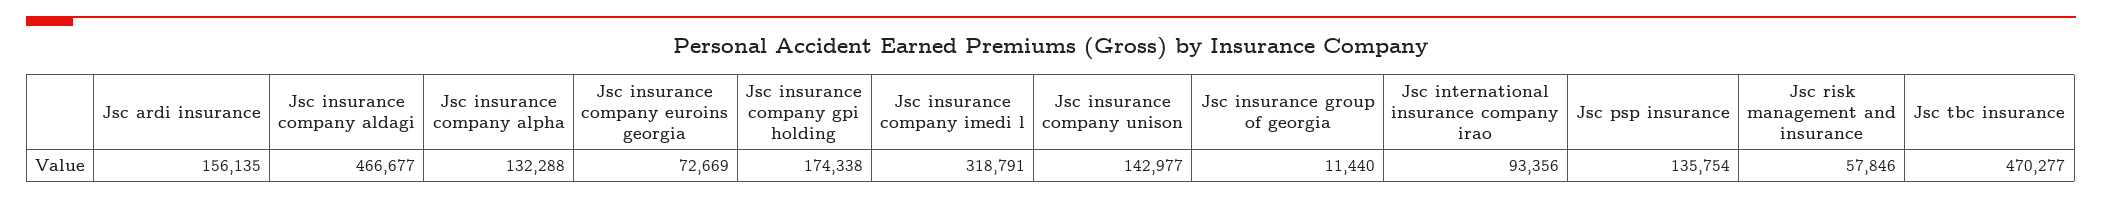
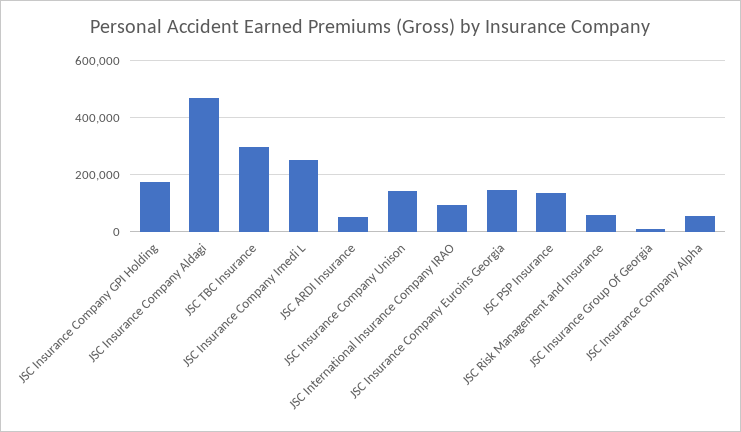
  {
-   "Jsc ardi insurance": 156135,
+   "Jsc ardi insurance": 50000,
    "Jsc insurance company aldagi": 466677,
-   "Jsc insurance company alpha": 132288,
+   "Jsc insurance company alpha": 50000,
-   "Jsc insurance company euroins georgia": 72669,
+   "Jsc insurance company euroins georgia": 150000,
    "Jsc insurance company gpi holding": 174338,
-   "Jsc insurance company imedi l": 318791,
+   "Jsc insurance company imedi l": 250000,
    "Jsc insurance company unison": 142977,
    "Jsc insurance group of georgia": 11440,
    "Jsc international insurance company irao": 93356,
    "Jsc psp insurance": 135754,
    "Jsc risk management and insurance": 57846,
-   "Jsc tbc insurance": 470277
+   "Jsc tbc insurance": 300000
  }

